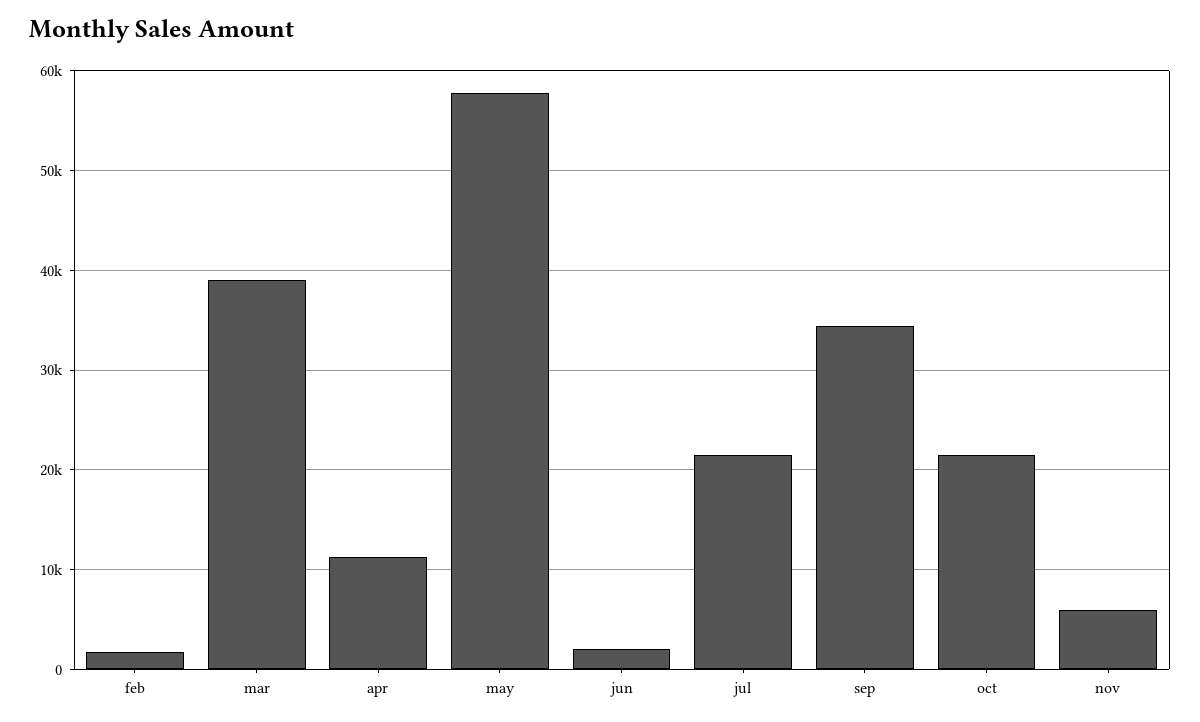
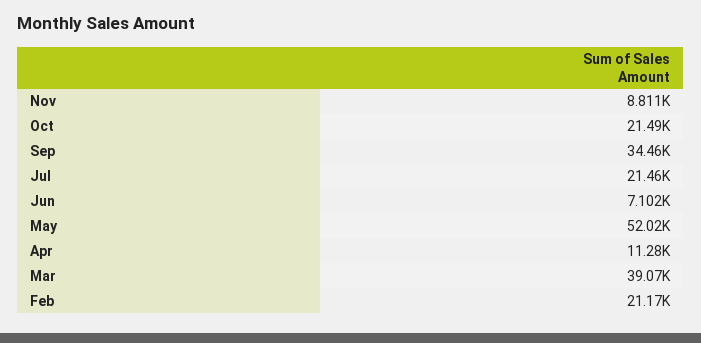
  {
-   "feb": 2000,
+   "feb": 21170,
    "mar": 39070,
    "apr": 11280,
-   "may": 58000,
+   "may": 52020,
-   "jun": 2000,
+   "jun": 7102,
    "jul": 21460,
    "sep": 34460,
    "oct": 21490,
-   "nov": 6000
+   "nov": 8811
  }

